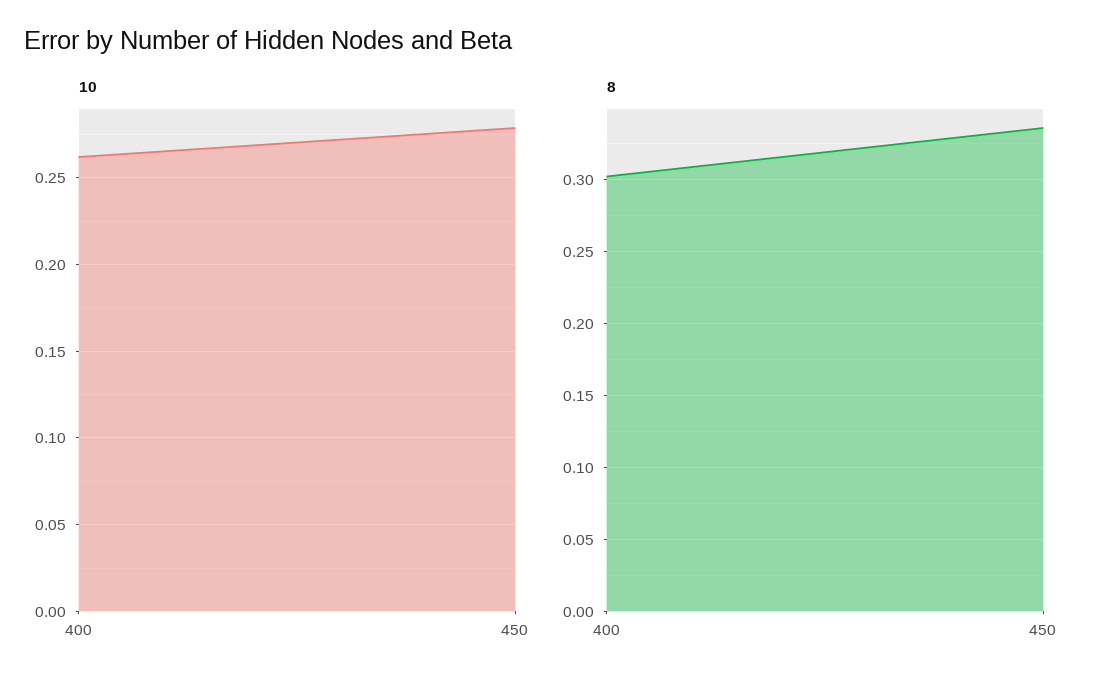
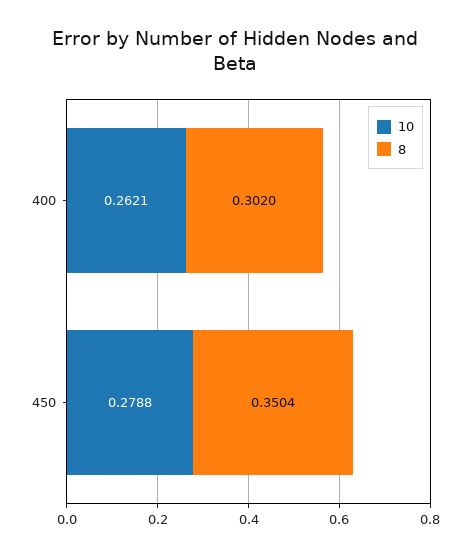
  {
    "10": {
      "400": 0.2621,
      "450": 0.2788
    },
    "8": {
      "400": 0.302,
-     "450": 0.335
+     "450": 0.3504
    }
  }

